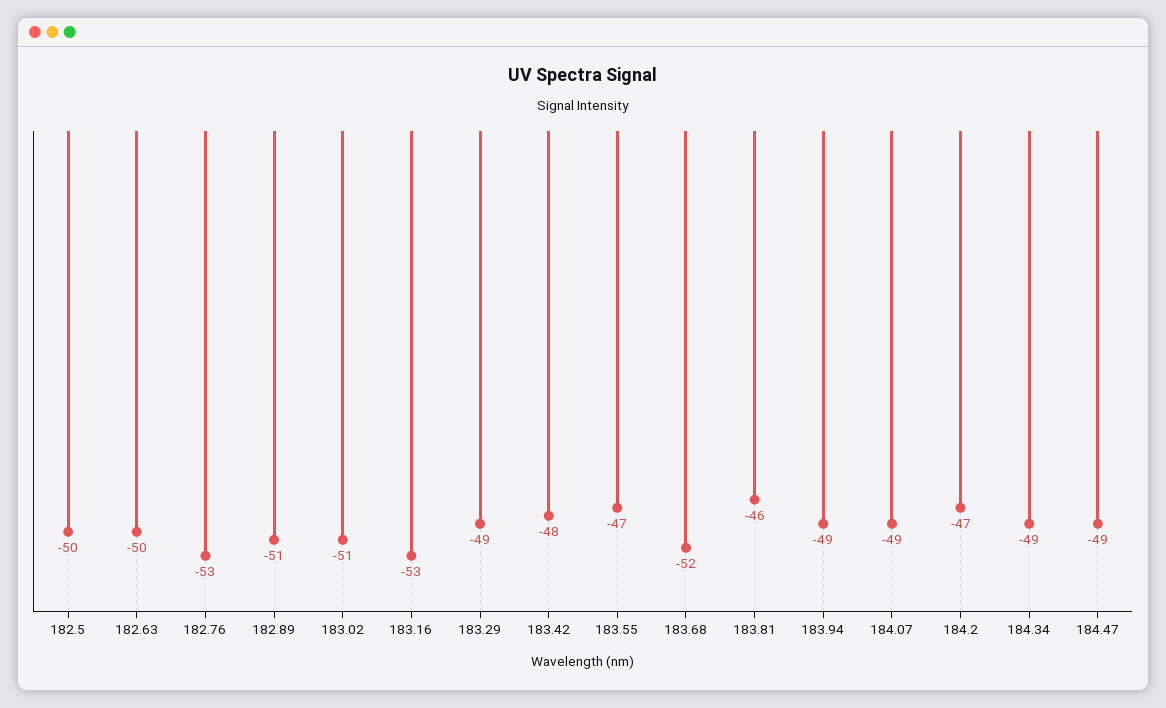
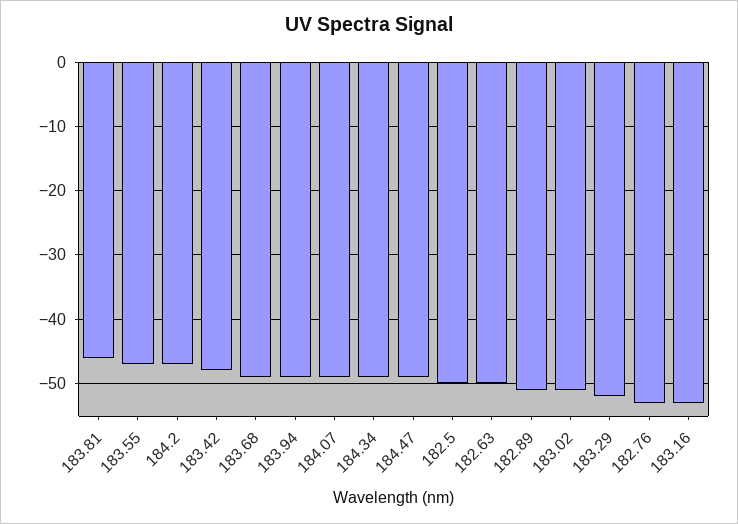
  {
    "182.5": -50,
    "182.63": -50,
    "182.76": -53,
    "182.89": -51,
    "183.02": -51,
    "183.16": -53,
-   "183.29": -49,
+   "183.29": -52,
    "183.42": -48,
    "183.55": -47,
-   "183.68": -52,
+   "183.68": -49,
    "183.81": -46,
    "183.94": -49,
    "184.07": -49,
    "184.2": -47,
    "184.34": -49,
    "184.47": -49
  }

